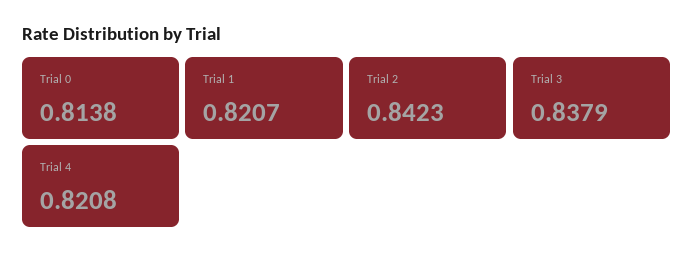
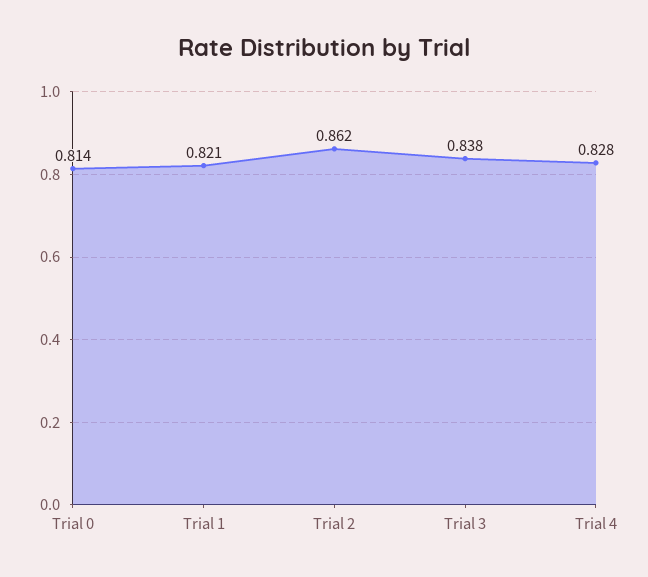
  {
    "Trial 0": 0.8138,
    "Trial 1": 0.8207,
-   "Trial 2": 0.8423,
+   "Trial 2": 0.862,
    "Trial 3": 0.8379,
-   "Trial 4": 0.8208
+   "Trial 4": 0.828
  }

